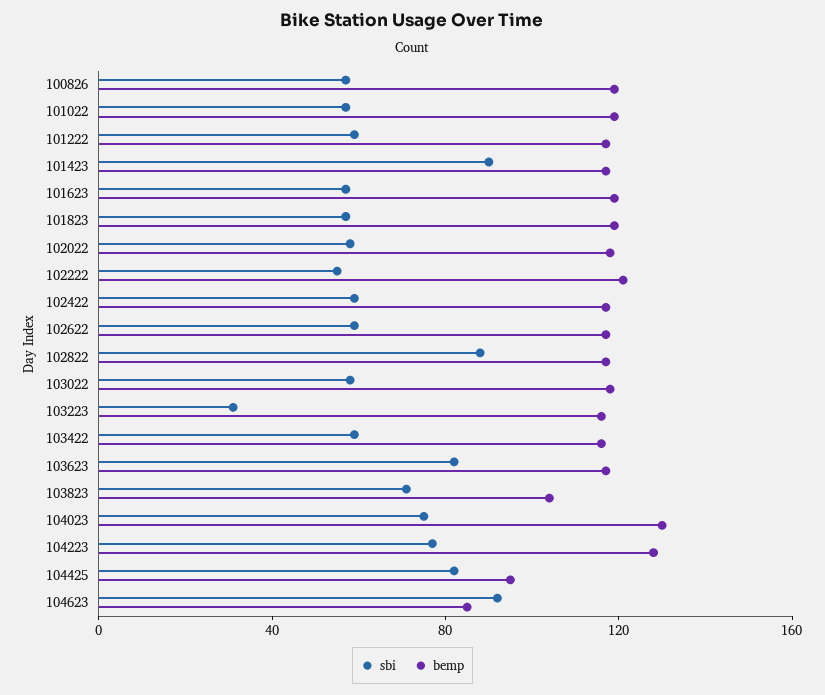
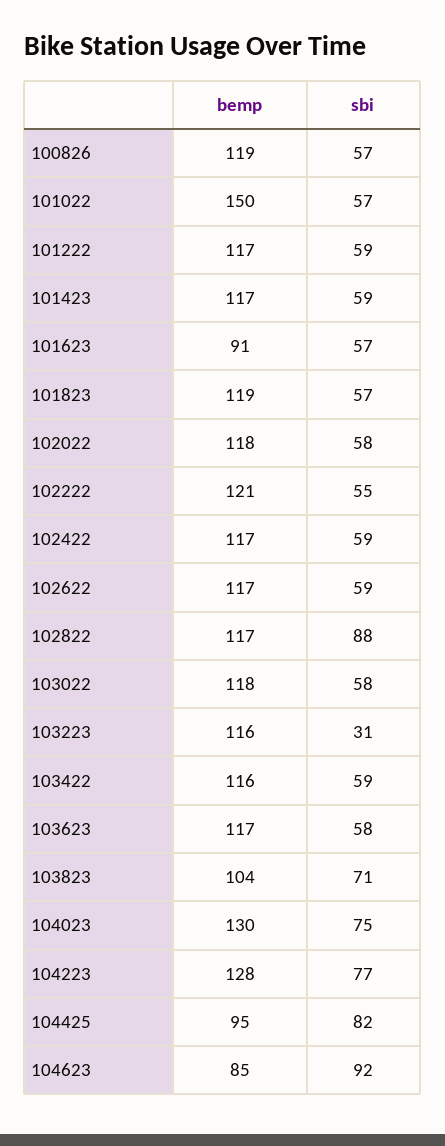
  {
    "sbi": {
      "100826": 57,
      "101022": 57,
      "101222": 59,
-     "101423": 90,
+     "101423": 59,
      "101623": 57,
      "101823": 57,
      "102022": 58,
      "102222": 55,
      "102422": 59,
      "102622": 59,
      "102822": 88,
      "103022": 58,
      "103223": 31,
      "103422": 59,
-     "103623": 80,
+     "103623": 58,
      "103823": 71,
      "104023": 75,
      "104223": 77,
      "104425": 82,
      "104623": 92
    },
    "bemp": {
      "100826": 119,
-     "101022": 120,
+     "101022": 150,
      "101222": 117,
      "101423": 117,
-     "101623": 120,
+     "101623": 91,
      "101823": 119,
      "102022": 118,
      "102222": 121,
      "102422": 117,
      "102622": 117,
      "102822": 117,
      "103022": 118,
      "103223": 116,
      "103422": 116,
      "103623": 117,
      "103823": 104,
      "104023": 130,
      "104223": 128,
      "104425": 95,
      "104623": 85
    }
  }

